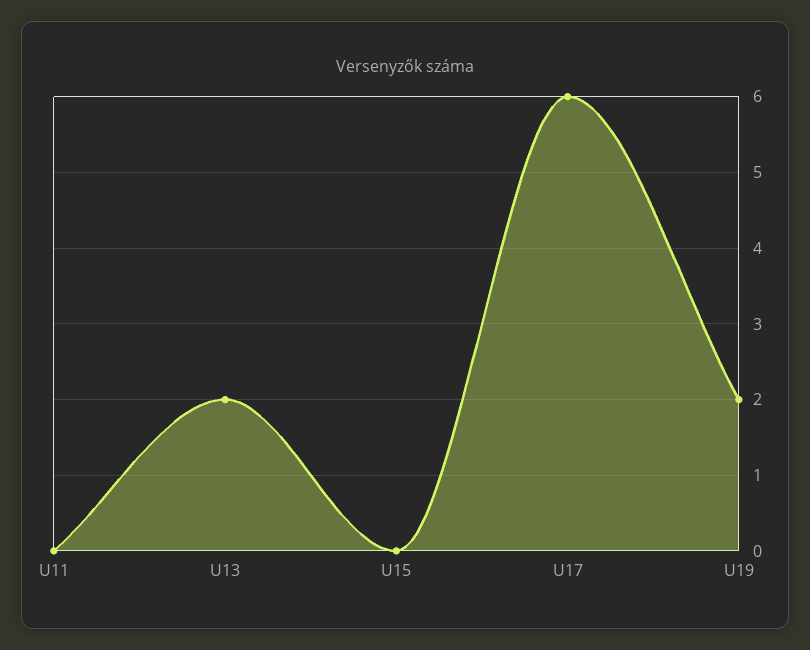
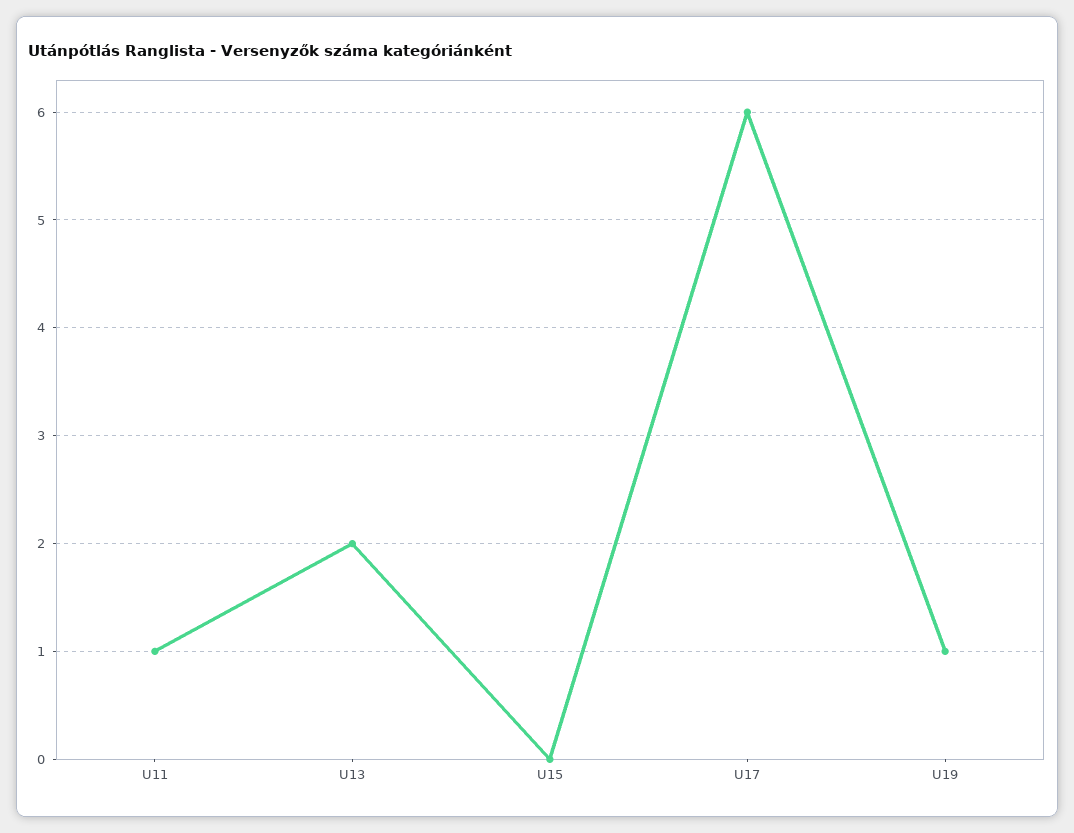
  {
-   "U11": 0,
+   "U11": 1,
    "U13": 2,
    "U15": 0,
    "U17": 6,
-   "U19": 2
+   "U19": 1
  }

